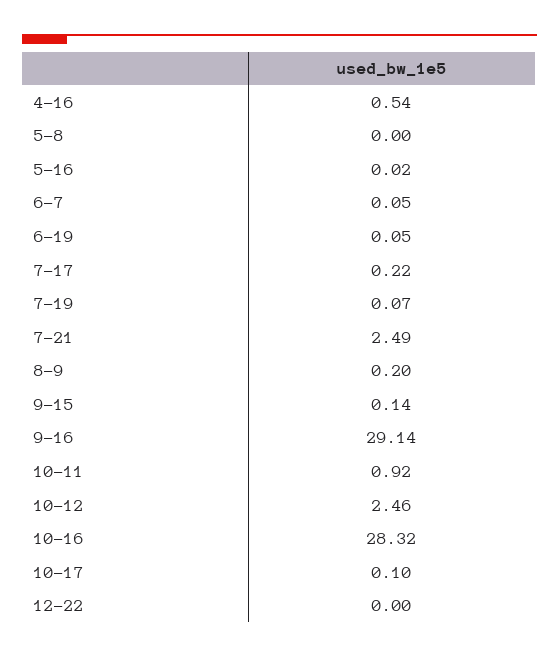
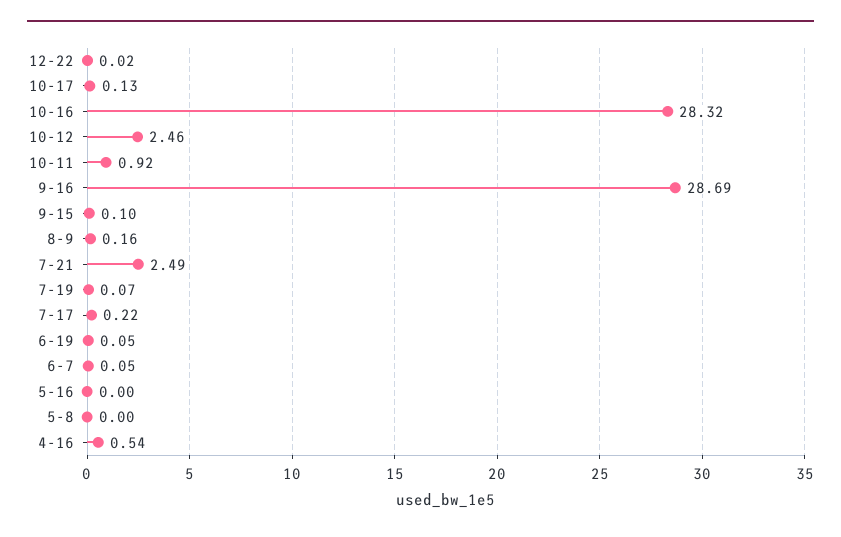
  {
    "4-16": 0.54,
    "5-8": 0,
-   "5-16": 0.02,
+   "5-16": 0,
    "6-7": 0.05,
    "6-19": 0.05,
    "7-17": 0.22,
    "7-19": 0.07,
    "7-21": 2.49,
-   "8-9": 0.2,
+   "8-9": 0.16,
-   "9-15": 0.14,
+   "9-15": 0.1,
-   "9-16": 29.14,
+   "9-16": 28.69,
    "10-11": 0.92,
    "10-12": 2.46,
    "10-16": 28.32,
-   "10-17": 0.1,
+   "10-17": 0.13,
-   "12-22": 0
+   "12-22": 0.02
  }

